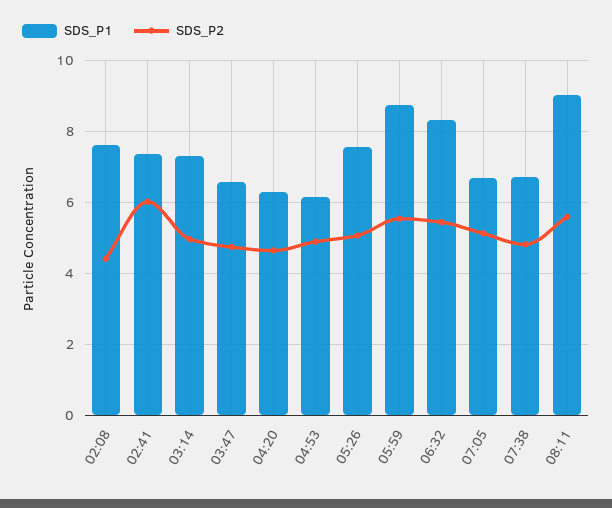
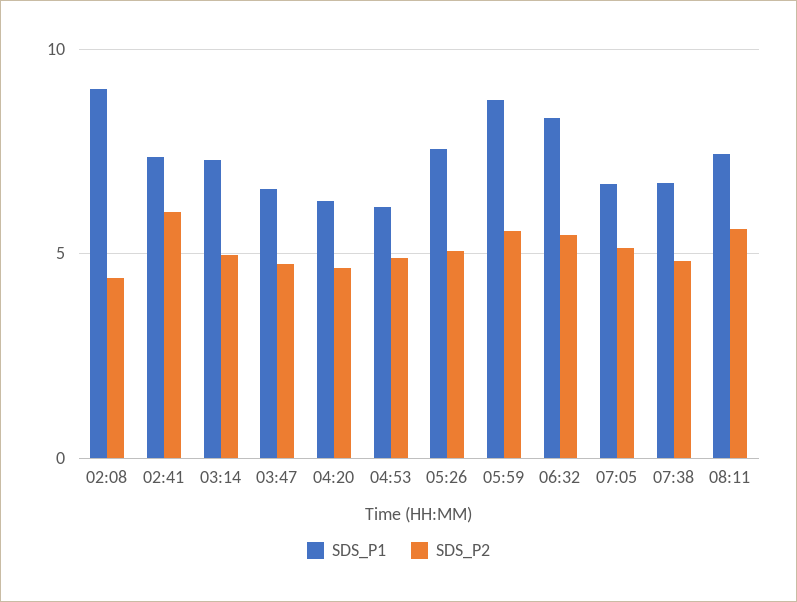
  {
    "SDS_P1": {
-     "02:08": 7.6,
+     "02:08": 9,
      "02:41": 7.4,
      "03:14": 7.4,
      "03:47": 6.6,
      "04:20": 6.4,
      "04:53": 6.2,
      "05:26": 7.6,
      "05:59": 8.8,
      "06:32": 8.4,
      "07:05": 6.8,
      "07:38": 6.8,
-     "08:11": 9
+     "08:11": 7.5
    },
    "SDS_P2": {
      "02:08": 4.4,
      "02:41": 6,
      "03:14": 5,
      "03:47": 4.8,
      "04:20": 4.6,
      "04:53": 5,
      "05:26": 5,
      "05:59": 5.6,
      "06:32": 5.4,
      "07:05": 5.2,
      "07:38": 4.8,
      "08:11": 5.6
    }
  }

